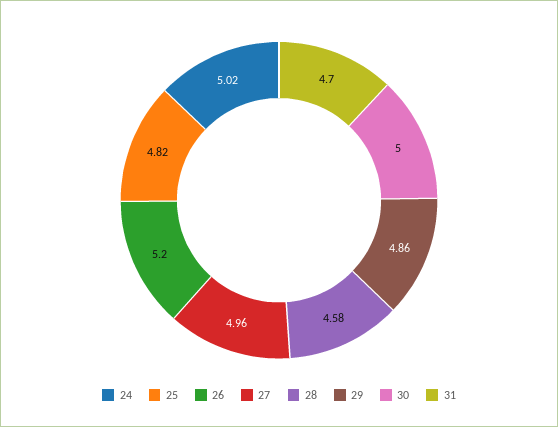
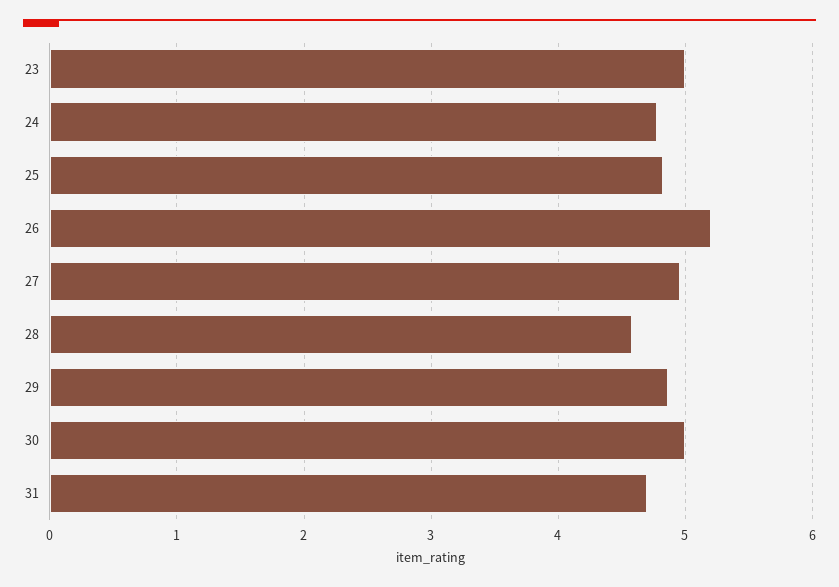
  {
-   "24": 5.02,
+   "24": 4.8,
    "25": 4.82,
    "26": 5.2,
    "27": 4.96,
    "28": 4.58,
    "29": 4.86,
    "30": 5,
-   "31": 4.7
+   "31": 4.7,
+   "23": 5
  }

